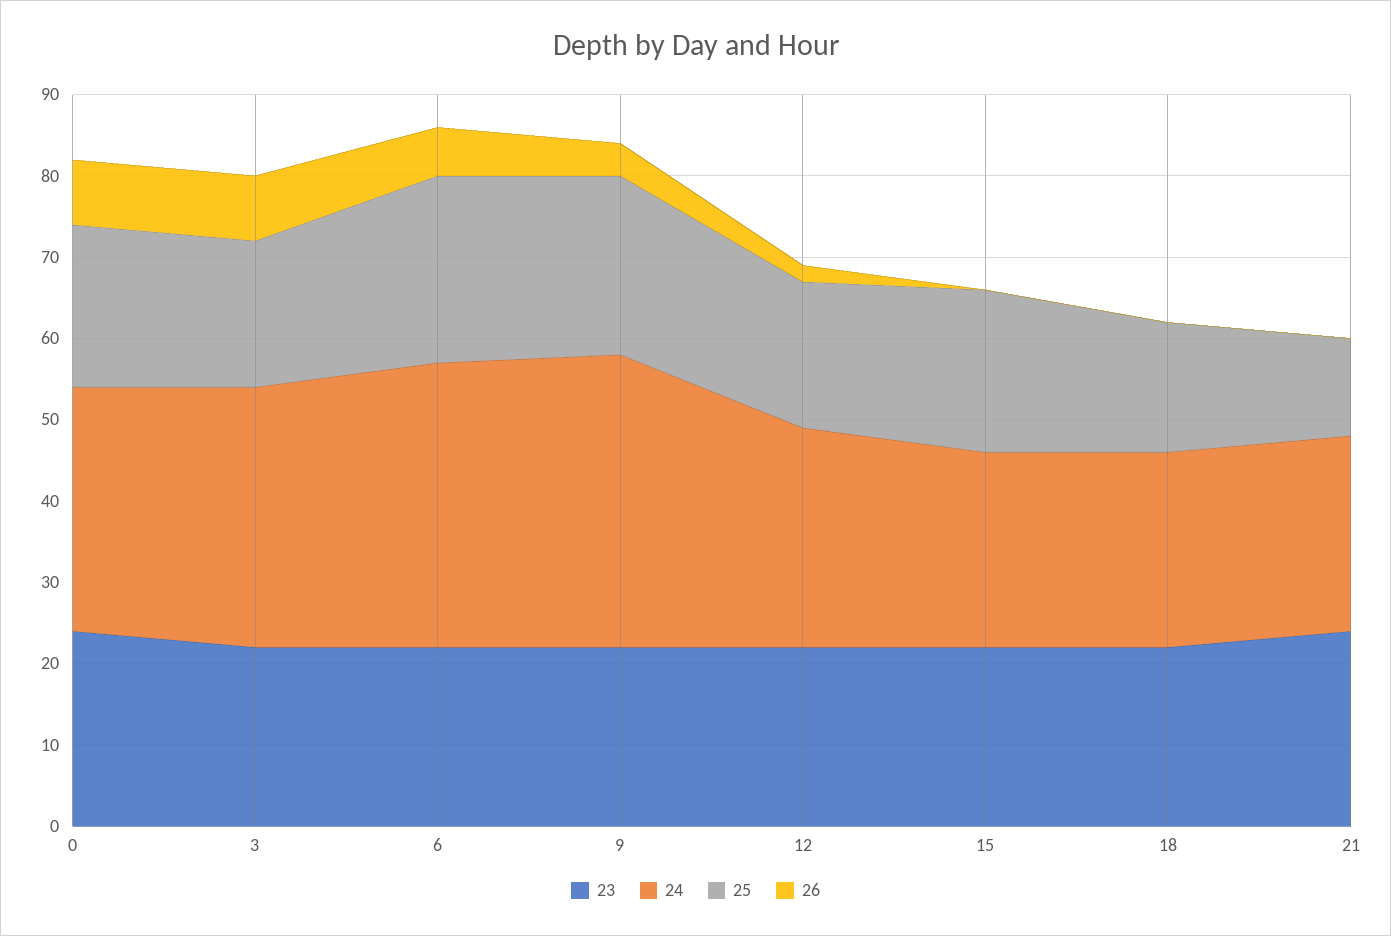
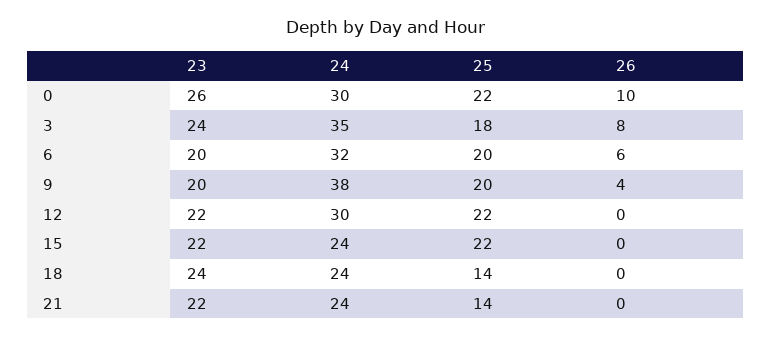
  {
    "23": {
-     "0": 24,
+     "0": 26,
-     "3": 22,
+     "3": 24,
-     "6": 22,
+     "6": 20,
-     "9": 22,
+     "9": 20,
      "12": 22,
      "15": 22,
-     "18": 22,
+     "18": 24,
-     "21": 24
+     "21": 22
    },
    "24": {
      "0": 30,
-     "3": 32,
+     "3": 35,
-     "6": 35,
+     "6": 32,
-     "9": 36,
+     "9": 38,
-     "12": 27,
+     "12": 30,
      "15": 24,
      "18": 24,
      "21": 24
    },
    "25": {
-     "0": 20,
+     "0": 22,
      "3": 18,
-     "6": 23,
+     "6": 20,
-     "9": 22,
+     "9": 20,
-     "12": 18,
+     "12": 22,
-     "15": 20,
+     "15": 22,
-     "18": 16,
+     "18": 14,
-     "21": 12
+     "21": 14
    },
    "26": {
-     "0": 8,
+     "0": 10,
      "3": 8,
      "6": 6,
      "9": 4,
-     "12": 2,
+     "12": 0,
      "15": 0,
      "18": 0,
      "21": 0
    }
  }

